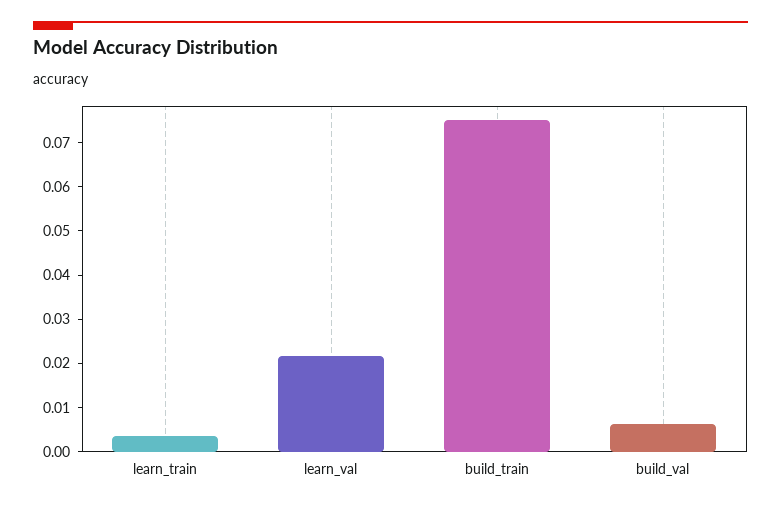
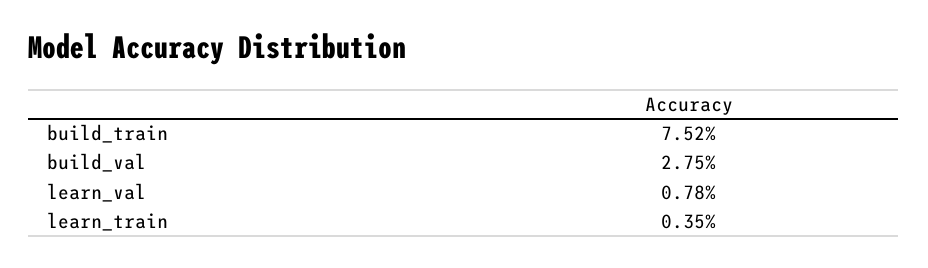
  {
    "learn_train": 0.0035,
-   "learn_val": 0.022,
+   "learn_val": 0.0078,
    "build_train": 0.0752,
-   "build_val": 0.006
+   "build_val": 0.0275
  }

